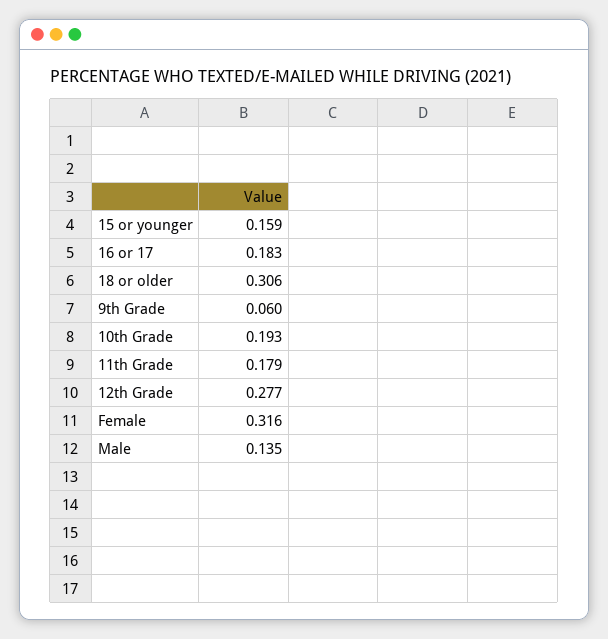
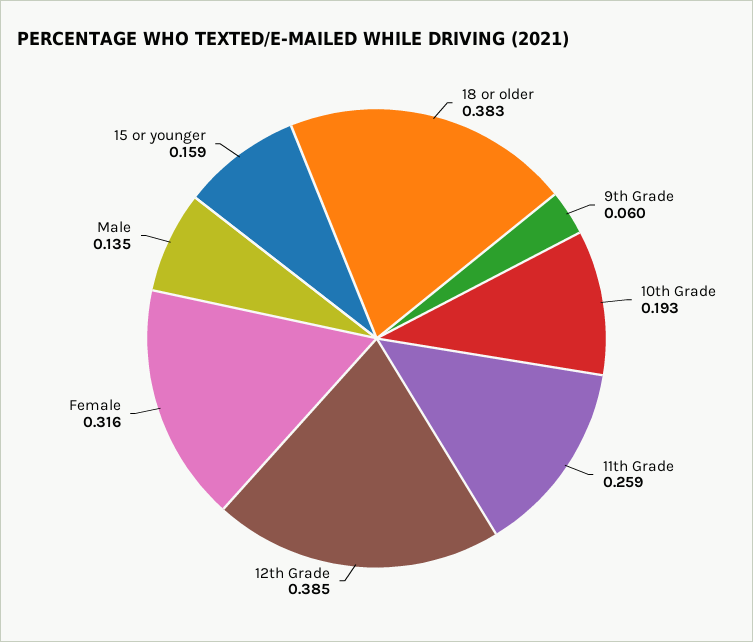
  {
    "15 or younger": 0.159,
-   "16 or 17": 0.183,
-   "18 or older": 0.306,
+   "18 or older": 0.383,
    "9th Grade": 0.06,
    "10th Grade": 0.193,
-   "11th Grade": 0.179,
+   "11th Grade": 0.259,
-   "12th Grade": 0.277,
+   "12th Grade": 0.385,
    "Female": 0.316,
    "Male": 0.135
  }

